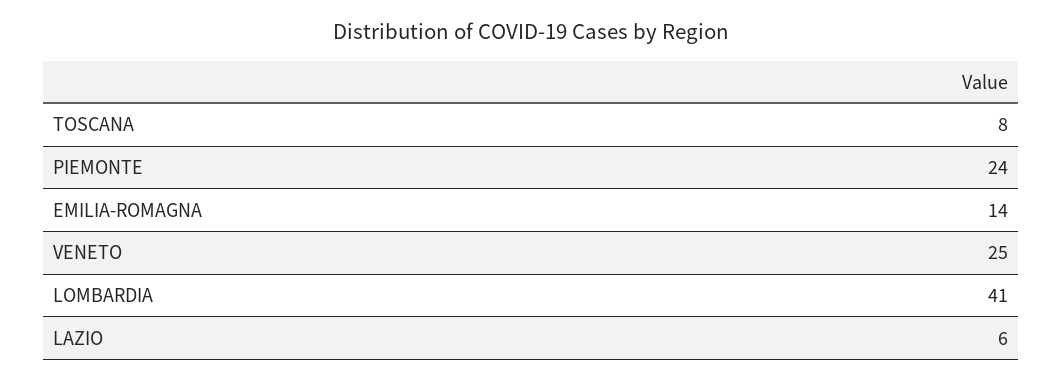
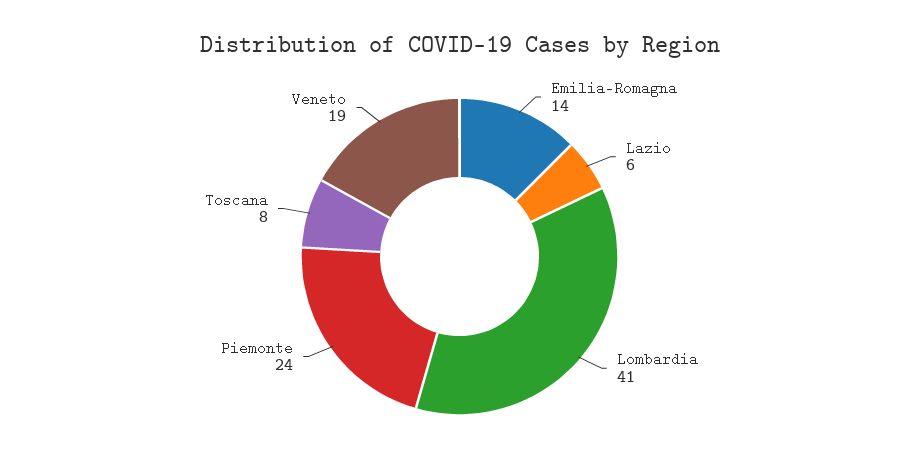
  {
    "TOSCANA": 8,
    "PIEMONTE": 24,
    "EMILIA-ROMAGNA": 14,
-   "VENETO": 25,
+   "VENETO": 19,
    "LOMBARDIA": 41,
    "LAZIO": 6
  }

